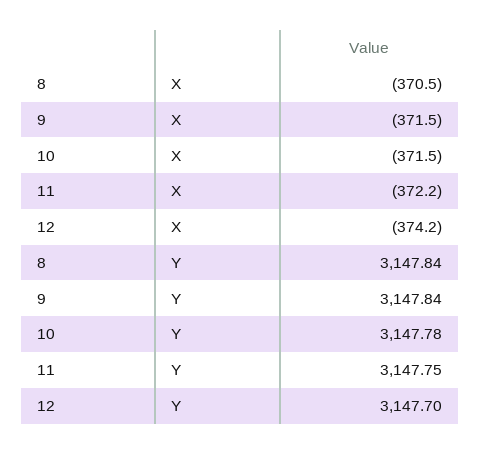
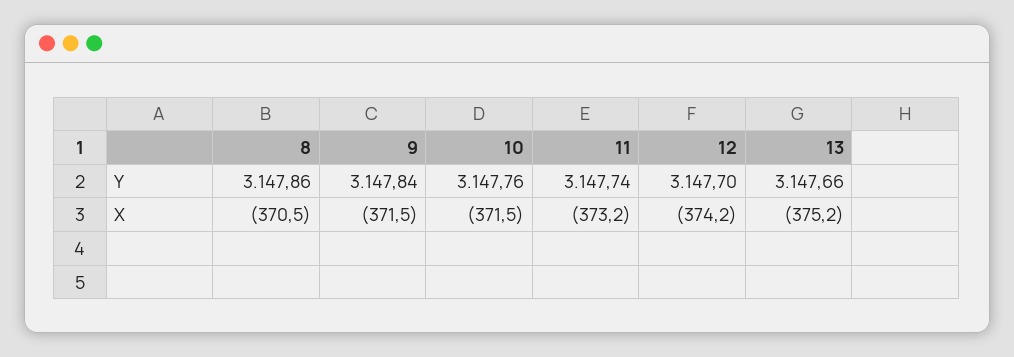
  {
    "8": {
      "X": -370.5,
-     "Y": 3147.84
+     "Y": 3147.86
    },
    "9": {
      "X": -371.5,
      "Y": 3147.84
    },
    "10": {
      "X": -371.5,
-     "Y": 3147.78
+     "Y": 3147.76
    },
    "11": {
-     "X": -372.2,
+     "X": -373.2,
-     "Y": 3147.75
+     "Y": 3147.74
    },
    "12": {
      "X": -374.2,
      "Y": 3147.7
-   }
+   },
+   "13": {
+     "Y": 3147.66,
+     "X": -375.2
+   }
  }

